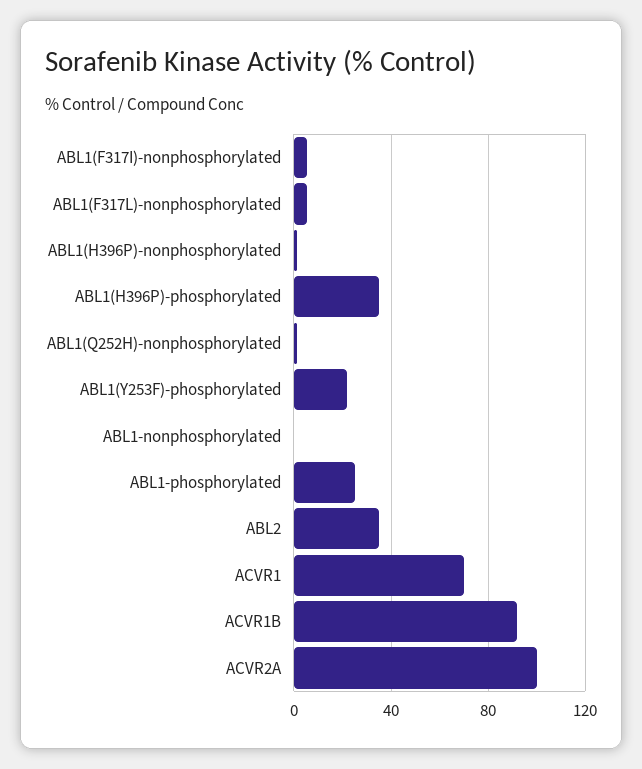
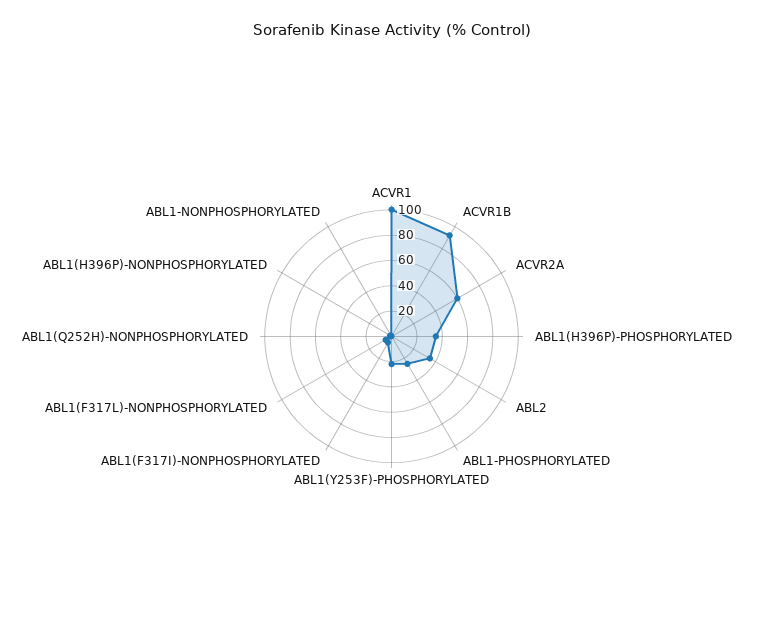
  {
    "ABL1(F317I)-nonphosphorylated": 5,
    "ABL1(F317L)-nonphosphorylated": 5,
    "ABL1(H396P)-nonphosphorylated": 0,
    "ABL1(H396P)-phosphorylated": 35,
    "ABL1(Q252H)-nonphosphorylated": 0,
    "ABL1(Y253F)-phosphorylated": 20,
    "ABL1-nonphosphorylated": 0,
    "ABL1-phosphorylated": 25,
    "ABL2": 35,
-   "ACVR1": 70,
+   "ACVR1": 100,
    "ACVR1B": 90,
-   "ACVR2A": 100
+   "ACVR2A": 60
  }

